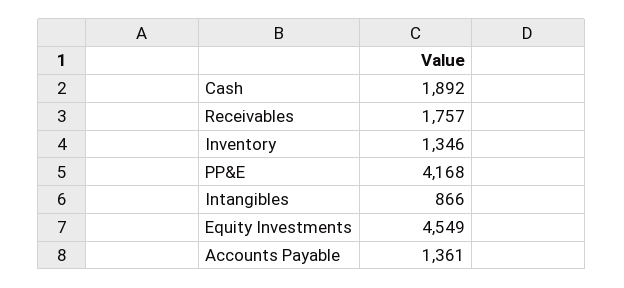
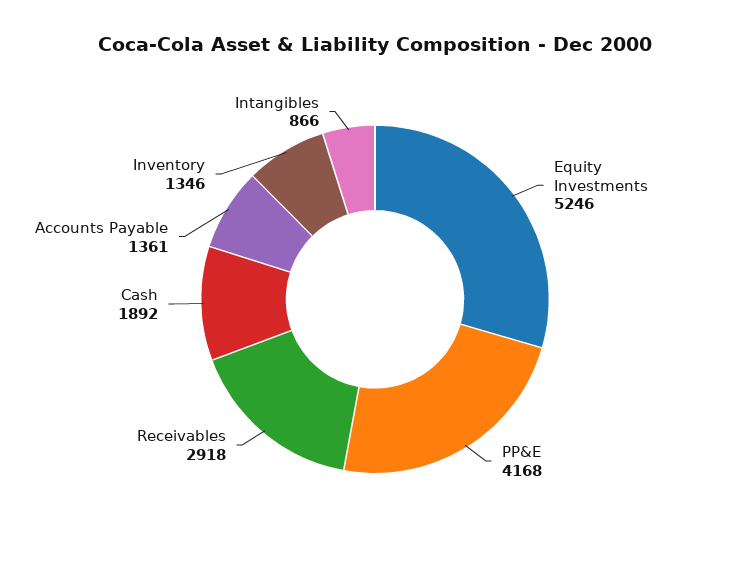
  {
    "Cash": 1892,
-   "Receivables": 1757,
+   "Receivables": 2918,
    "Inventory": 1346,
    "PP&E": 4168,
    "Intangibles": 866,
-   "Equity Investments": 4549,
+   "Equity Investments": 5246,
    "Accounts Payable": 1361
  }

